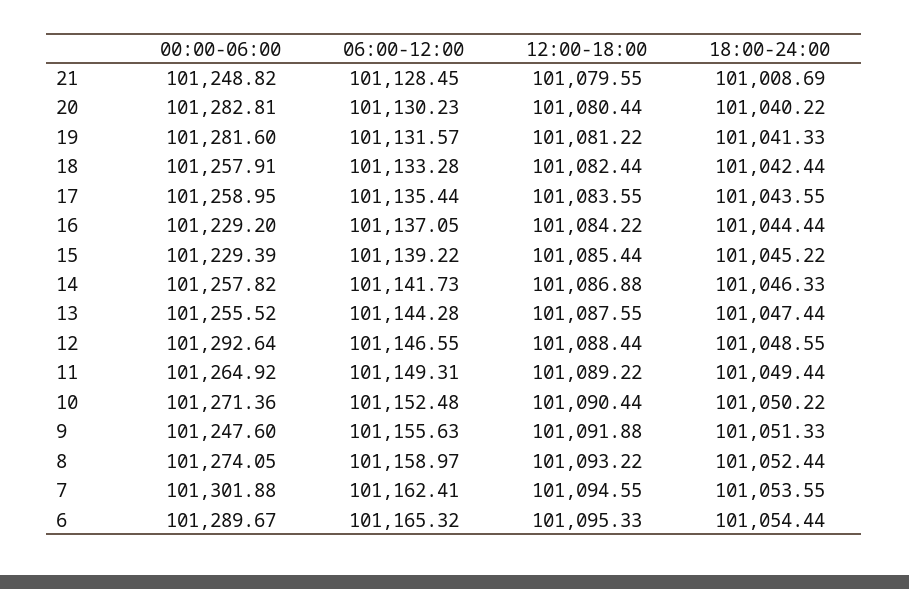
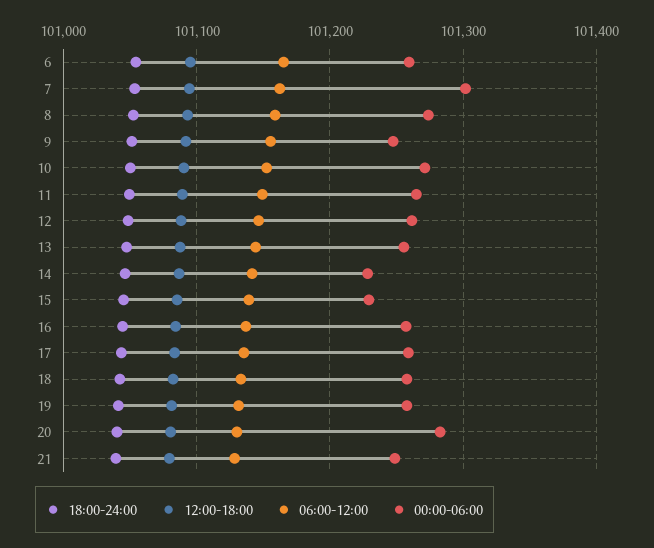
  {
    "00:00-06:00": {
      "21": 101248.82,
      "20": 101282.81,
-     "19": 101281.6,
+     "19": 101260,
      "18": 101257.91,
      "17": 101258.95,
-     "16": 101229.2,
+     "16": 101260,
      "15": 101229.39,
-     "14": 101257.82,
+     "14": 101230,
      "13": 101255.52,
-     "12": 101292.64,
+     "12": 101260,
      "11": 101264.92,
      "10": 101271.36,
      "9": 101247.6,
      "8": 101274.05,
      "7": 101301.88,
-     "6": 101289.67
+     "6": 101260
    },
    "06:00-12:00": {
      "21": 101128.45,
      "20": 101130.23,
      "19": 101131.57,
      "18": 101133.28,
      "17": 101135.44,
      "16": 101137.05,
      "15": 101139.22,
      "14": 101141.73,
      "13": 101144.28,
      "12": 101146.55,
      "11": 101149.31,
      "10": 101152.48,
      "9": 101155.63,
      "8": 101158.97,
      "7": 101162.41,
      "6": 101165.32
    },
    "12:00-18:00": {
      "21": 101079.55,
      "20": 101080.44,
      "19": 101081.22,
      "18": 101082.44,
      "17": 101083.55,
      "16": 101084.22,
      "15": 101085.44,
      "14": 101086.88,
      "13": 101087.55,
      "12": 101088.44,
      "11": 101089.22,
      "10": 101090.44,
      "9": 101091.88,
      "8": 101093.22,
      "7": 101094.55,
      "6": 101095.33
    },
    "18:00-24:00": {
-     "21": 101008.69,
+     "21": 101040,
      "20": 101040.22,
      "19": 101041.33,
      "18": 101042.44,
      "17": 101043.55,
      "16": 101044.44,
      "15": 101045.22,
      "14": 101046.33,
      "13": 101047.44,
      "12": 101048.55,
      "11": 101049.44,
      "10": 101050.22,
      "9": 101051.33,
      "8": 101052.44,
      "7": 101053.55,
      "6": 101054.44
    }
  }

